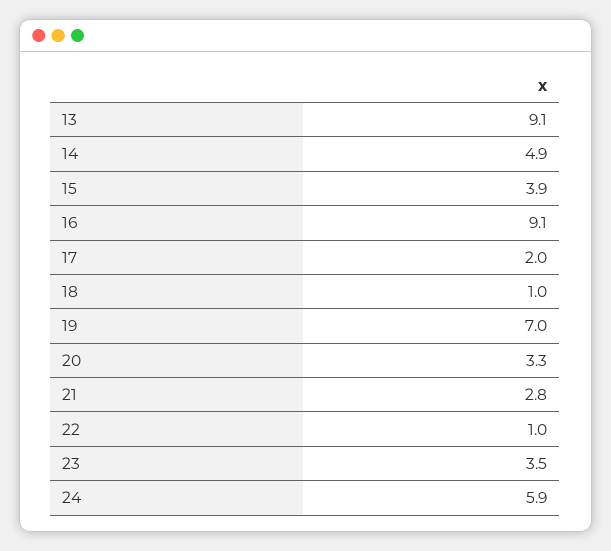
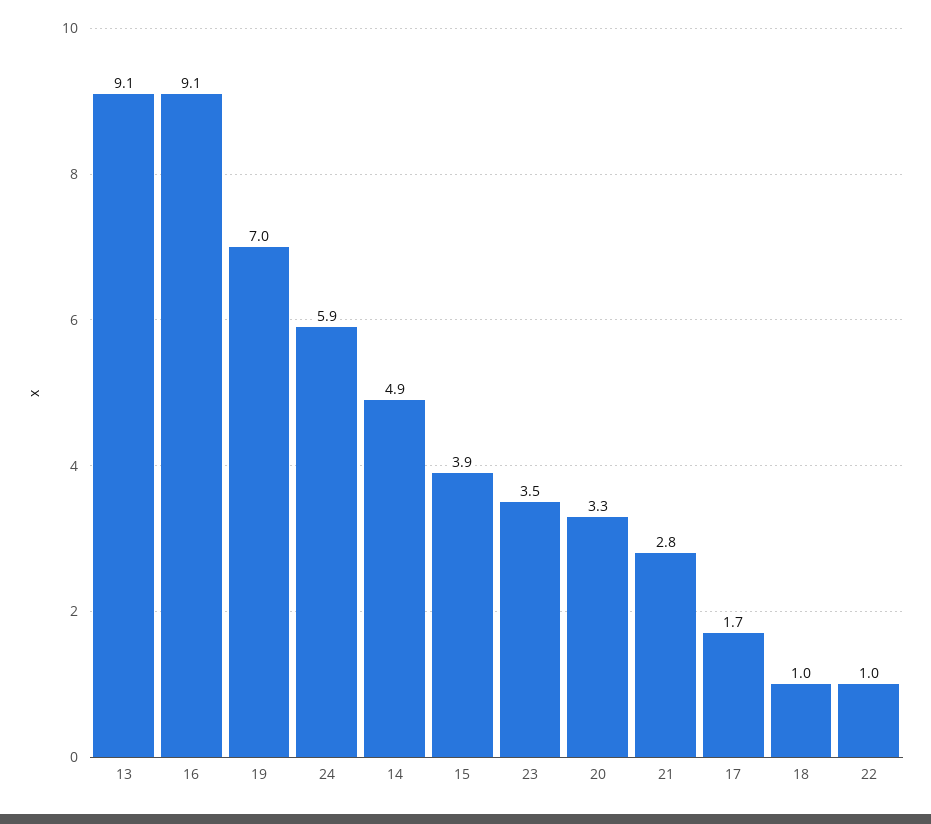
  {
    "13": 9.1,
    "14": 4.9,
    "15": 3.9,
    "16": 9.1,
-   "17": 2,
+   "17": 1.7,
    "18": 1,
    "19": 7,
    "20": 3.3,
    "21": 2.8,
    "22": 1,
    "23": 3.5,
    "24": 5.9
  }

